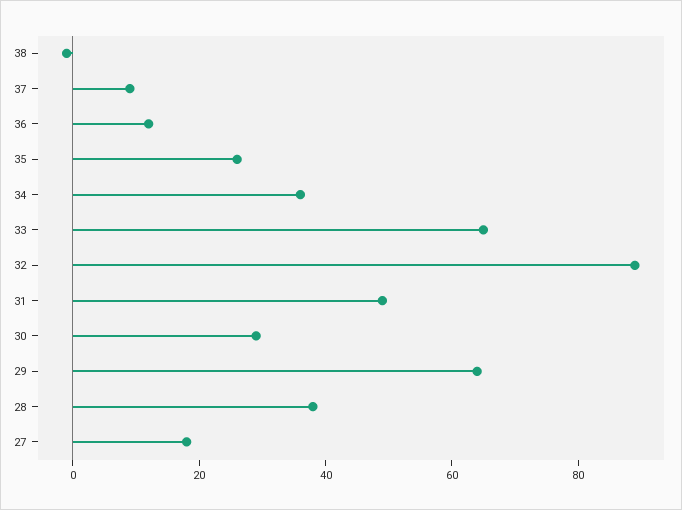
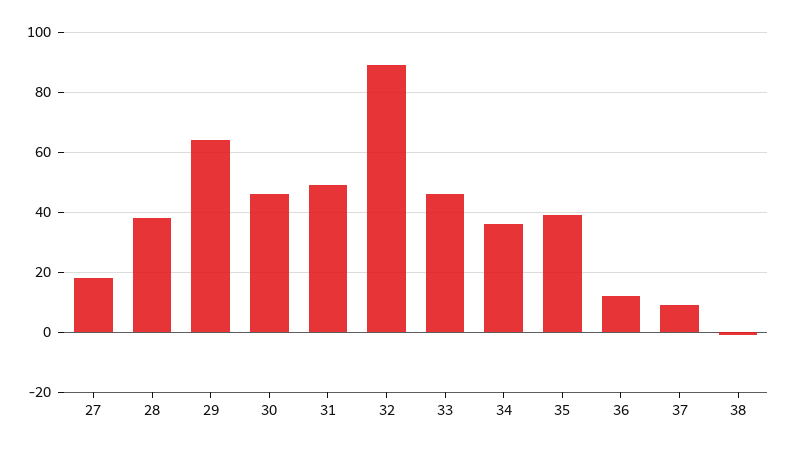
  {
    "38": 0,
    "37": 10,
    "36": 10,
-   "35": 25,
+   "35": 40,
    "34": 35,
-   "33": 65,
+   "33": 45,
    "32": 90,
    "31": 50,
-   "30": 30,
+   "30": 45,
    "29": 65,
    "28": 40,
    "27": 20
  }

